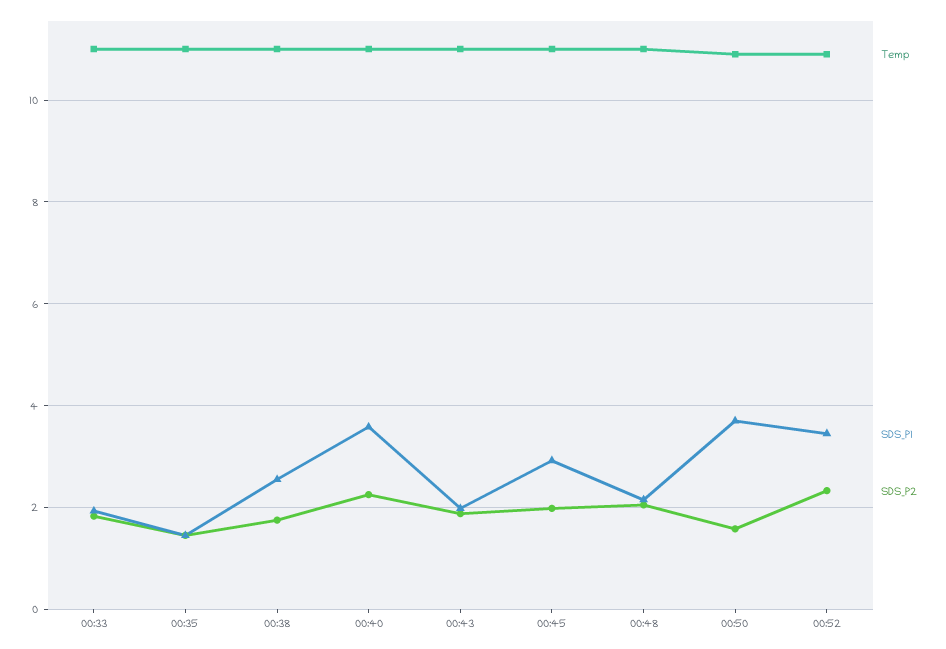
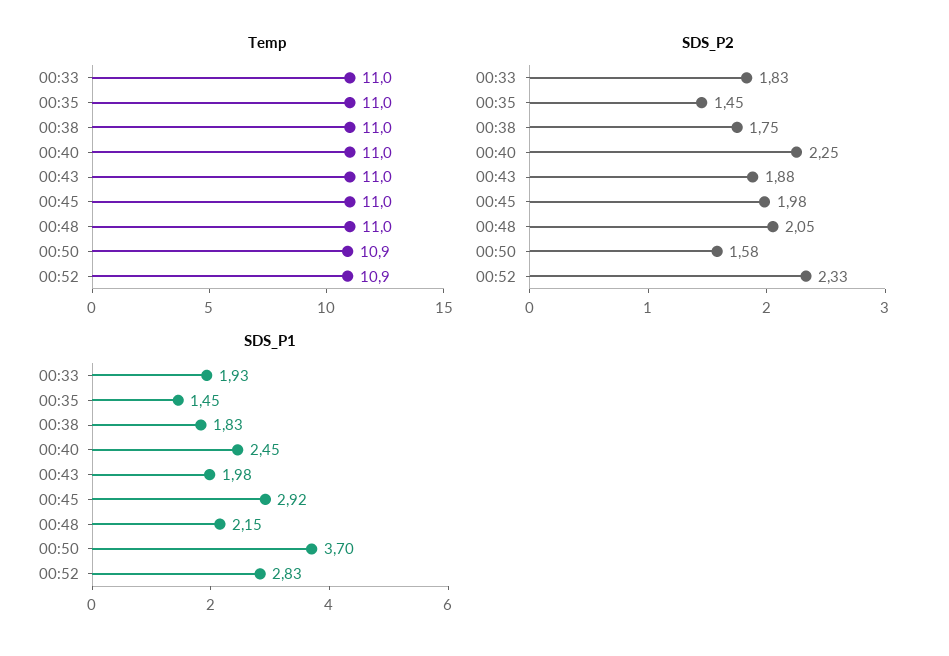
  {
    "Temp": {
      "00:33": 11,
      "00:35": 11,
      "00:38": 11,
      "00:40": 11,
      "00:43": 11,
      "00:45": 11,
      "00:48": 11,
      "00:50": 10.9,
      "00:52": 10.9
    },
    "SDS_P1": {
      "00:33": 1.93,
      "00:35": 1.45,
-     "00:38": 2.6,
+     "00:38": 1.83,
-     "00:40": 3.6,
+     "00:40": 2.45,
      "00:43": 1.98,
      "00:45": 2.92,
      "00:48": 2.15,
      "00:50": 3.7,
-     "00:52": 3.4
+     "00:52": 2.83
    },
    "SDS_P2": {
      "00:33": 1.83,
      "00:35": 1.45,
      "00:38": 1.75,
      "00:40": 2.25,
      "00:43": 1.88,
      "00:45": 1.98,
      "00:48": 2.05,
      "00:50": 1.58,
      "00:52": 2.33
    }
  }

